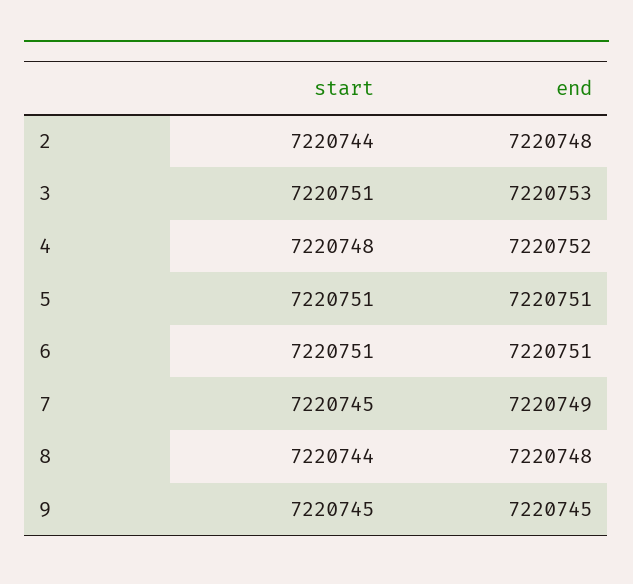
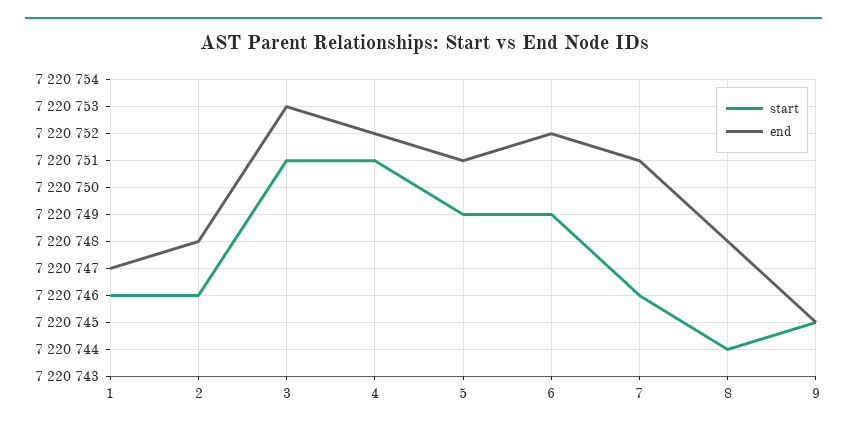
  {
    "start": {
-     "2": 7220744,
+     "2": 7220746,
      "3": 7220751,
-     "4": 7220748,
+     "4": 7220751,
-     "5": 7220751,
+     "5": 7220749,
-     "6": 7220751,
+     "6": 7220749,
-     "7": 7220745,
+     "7": 7220746,
      "8": 7220744,
-     "9": 7220745
+     "9": 7220745,
+     "1": 7220746
    },
    "end": {
      "2": 7220748,
      "3": 7220753,
      "4": 7220752,
      "5": 7220751,
-     "6": 7220751,
+     "6": 7220752,
-     "7": 7220749,
+     "7": 7220751,
      "8": 7220748,
-     "9": 7220745
+     "9": 7220745,
+     "1": 7220747
    }
  }

